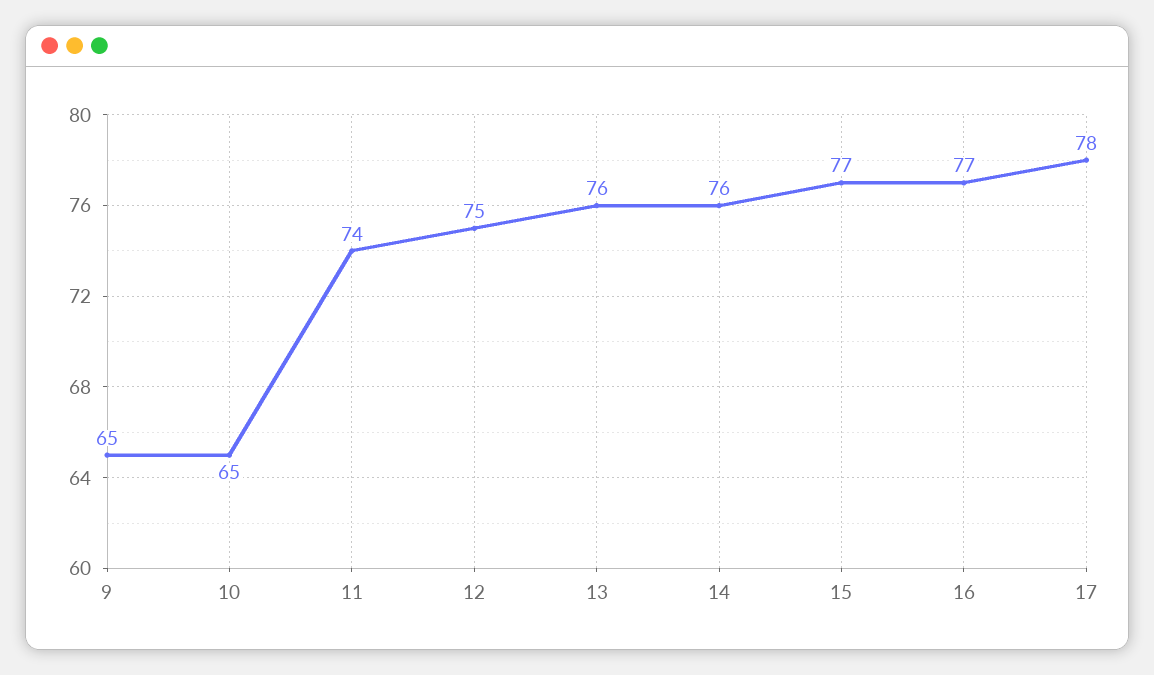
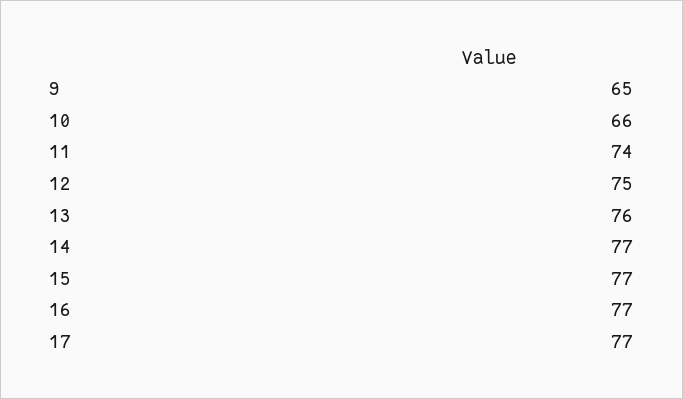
  {
    "9": 65,
-   "10": 65,
+   "10": 66,
    "11": 74,
    "12": 75,
    "13": 76,
-   "14": 76,
+   "14": 77,
    "15": 77,
    "16": 77,
-   "17": 78
+   "17": 77
  }

